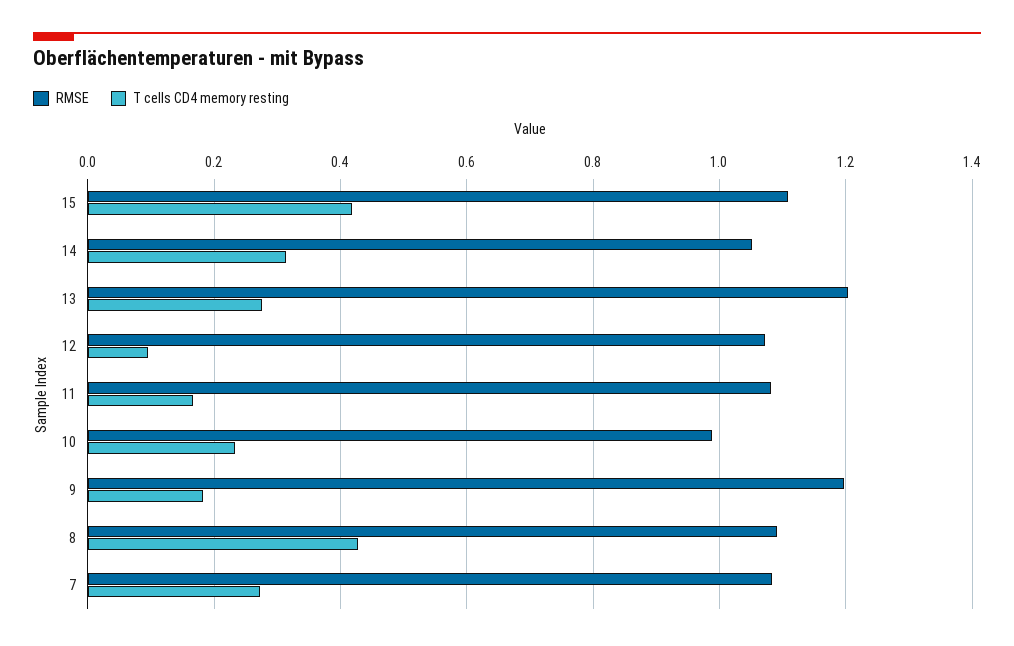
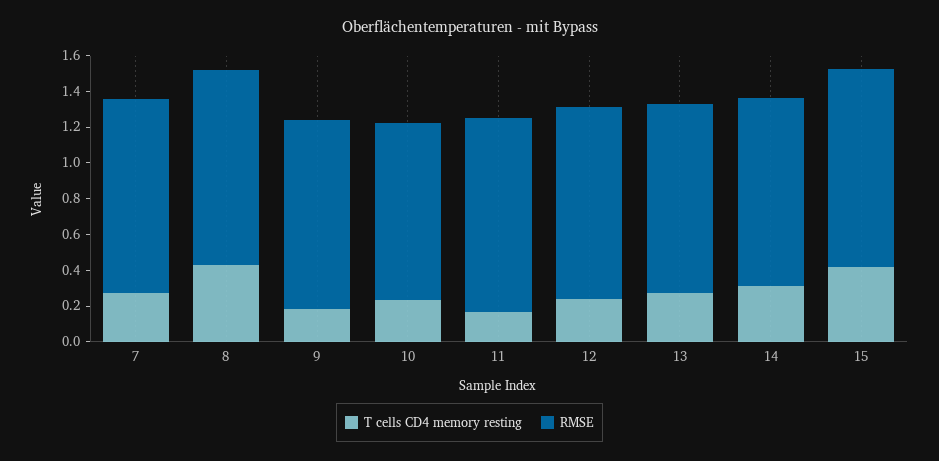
  {
    "RMSE": {
      "15": 1.1,
      "14": 1.06,
-     "13": 1.2,
+     "13": 1.05,
      "12": 1.08,
      "11": 1.08,
      "10": 0.98,
-     "9": 1.2,
+     "9": 1.05,
      "8": 1.1,
      "7": 1.08
    },
    "T cells CD4 memory resting": {
      "15": 0.42,
      "14": 0.32,
      "13": 0.28,
-     "12": 0.1,
+     "12": 0.25,
      "11": 0.16,
      "10": 0.24,
      "9": 0.18,
      "8": 0.42,
      "7": 0.28
    }
  }

